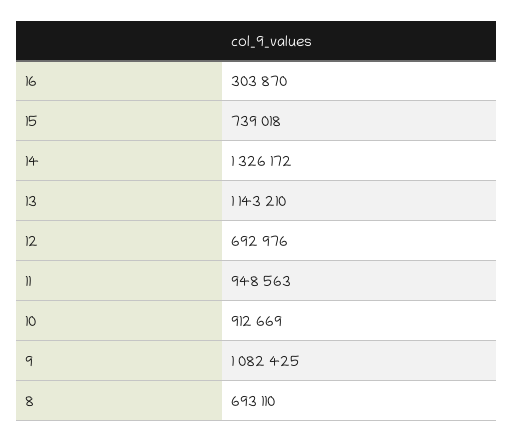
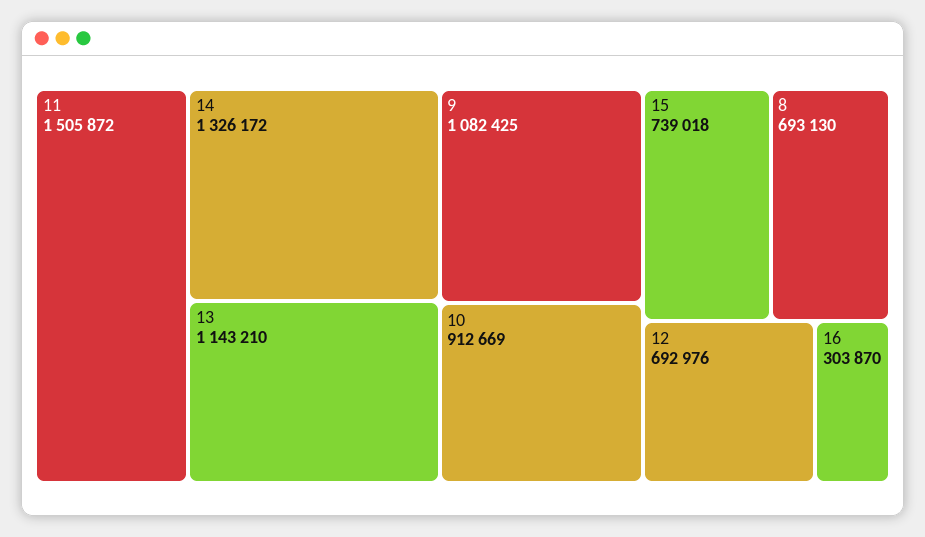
  {
    "16": 303870,
    "15": 739018,
    "14": 1326172,
    "13": 1143210,
    "12": 692976,
-   "11": 948563,
+   "11": 1505872,
    "10": 912669,
    "9": 1082425,
-   "8": 693110
+   "8": 693130
  }

